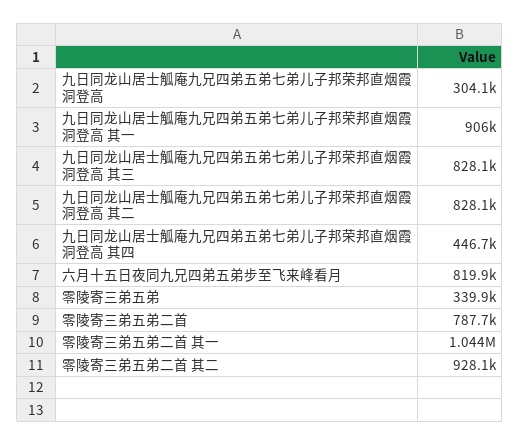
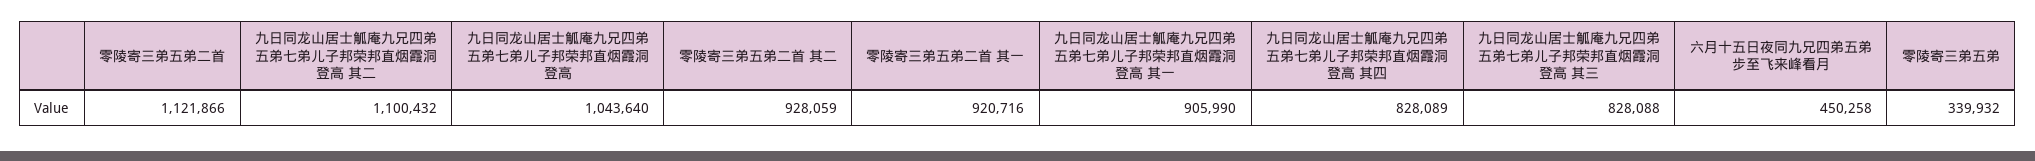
  {
-   "九日同龙山居士觚庵九兄四弟五弟七弟儿子邦荣邦直烟霞洞登高": 304100,
+   "九日同龙山居士觚庵九兄四弟五弟七弟儿子邦荣邦直烟霞洞登高": 1043640,
    "九日同龙山居士觚庵九兄四弟五弟七弟儿子邦荣邦直烟霞洞登高 其一": 905990,
    "九日同龙山居士觚庵九兄四弟五弟七弟儿子邦荣邦直烟霞洞登高 其三": 828088,
-   "九日同龙山居士觚庵九兄四弟五弟七弟儿子邦荣邦直烟霞洞登高 其二": 828100,
+   "九日同龙山居士觚庵九兄四弟五弟七弟儿子邦荣邦直烟霞洞登高 其二": 1100432,
-   "九日同龙山居士觚庵九兄四弟五弟七弟儿子邦荣邦直烟霞洞登高 其四": 446700,
+   "九日同龙山居士觚庵九兄四弟五弟七弟儿子邦荣邦直烟霞洞登高 其四": 828089,
-   "六月十五日夜同九兄四弟五弟步至飞来峰看月": 819900,
+   "六月十五日夜同九兄四弟五弟步至飞来峰看月": 450258,
    "零陵寄三弟五弟": 339932,
-   "零陵寄三弟五弟二首": 787700,
+   "零陵寄三弟五弟二首": 1121866,
-   "零陵寄三弟五弟二首 其一": 1044000,
+   "零陵寄三弟五弟二首 其一": 920716,
    "零陵寄三弟五弟二首 其二": 928059
  }

